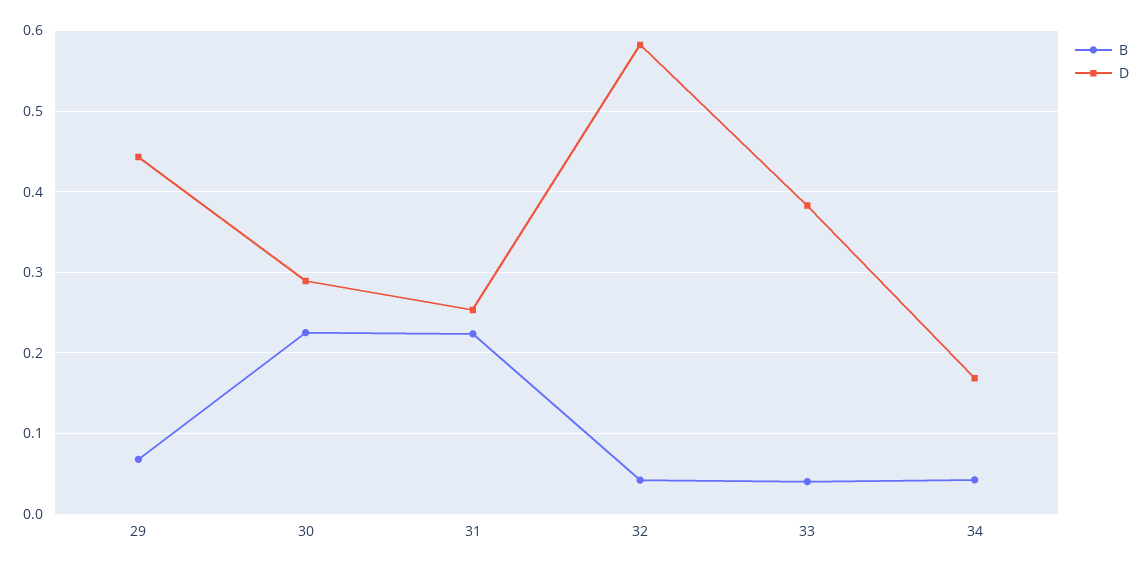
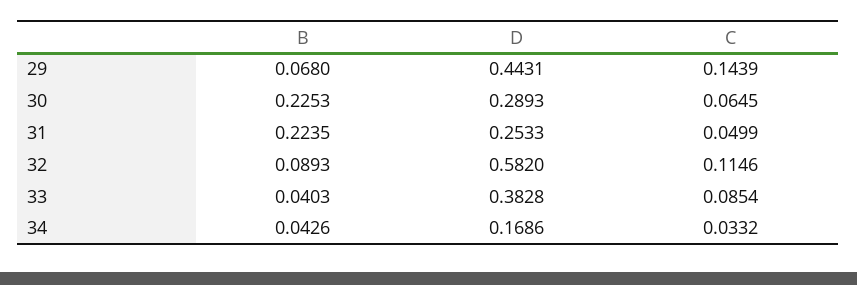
  {
    "B": {
      "29": 0.068,
      "30": 0.2253,
      "31": 0.2235,
-     "32": 0.04,
+     "32": 0.0893,
      "33": 0.0403,
      "34": 0.0426
    },
    "D": {
      "29": 0.4431,
      "30": 0.2893,
      "31": 0.2533,
      "32": 0.582,
      "33": 0.3828,
      "34": 0.1686
-   }
+   },
+   "C": {
+     "29": 0.1439,
+     "30": 0.0645,
+     "31": 0.0499,
+     "32": 0.1146,
+     "33": 0.0854,
+     "34": 0.0332
+   }
  }

